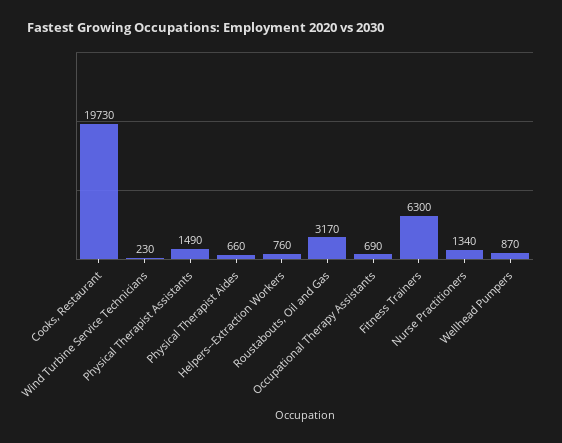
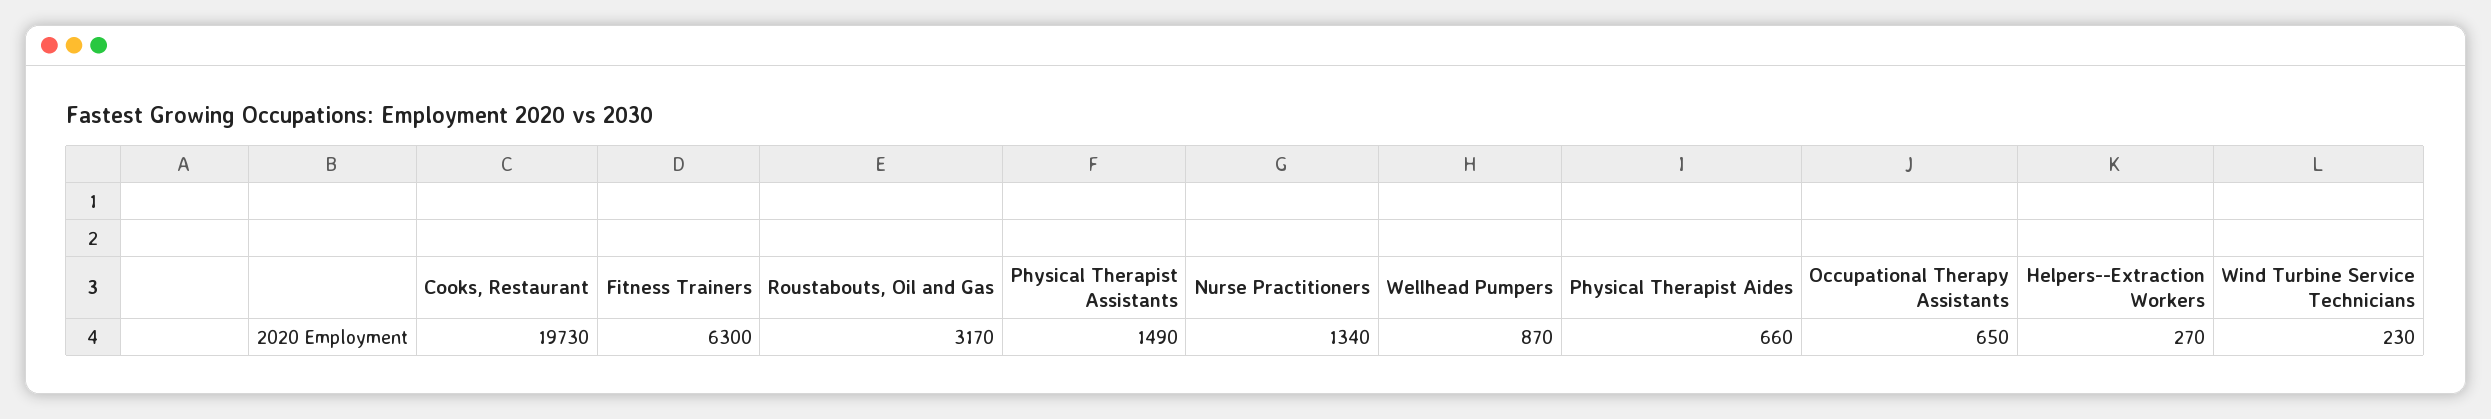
  {
    "Cooks, Restaurant": 19730,
    "Wind Turbine Service Technicians": 230,
    "Physical Therapist Assistants": 1490,
    "Physical Therapist Aides": 660,
-   "Helpers--Extraction Workers": 760,
+   "Helpers--Extraction Workers": 270,
    "Roustabouts, Oil and Gas": 3170,
-   "Occupational Therapy Assistants": 690,
+   "Occupational Therapy Assistants": 650,
    "Fitness Trainers": 6300,
    "Nurse Practitioners": 1340,
    "Wellhead Pumpers": 870
  }

